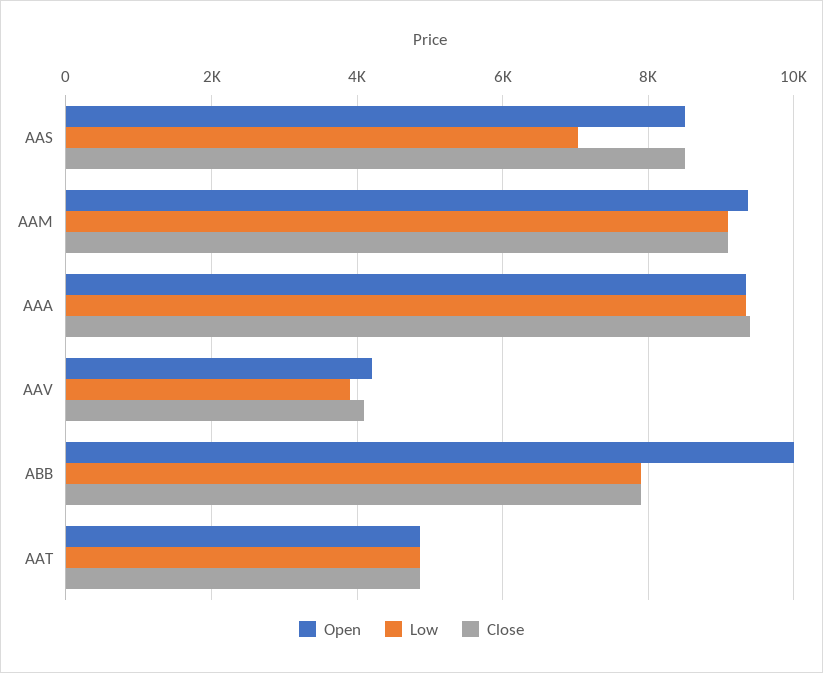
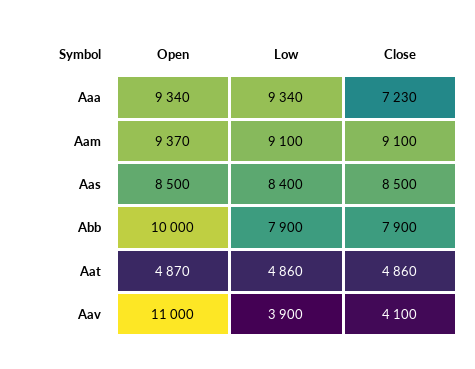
  {
    "Open": {
      "AAS": 8500,
      "AAM": 9370,
      "AAA": 9340,
-     "AAV": 4200,
+     "AAV": 11000,
      "ABB": 10000,
      "AAT": 4870
    },
    "Low": {
-     "AAS": 7000,
+     "AAS": 8400,
      "AAM": 9100,
      "AAA": 9340,
      "AAV": 3900,
      "ABB": 7900,
      "AAT": 4860
    },
    "Close": {
      "AAS": 8500,
      "AAM": 9100,
-     "AAA": 9400,
+     "AAA": 7230,
      "AAV": 4100,
      "ABB": 7900,
      "AAT": 4860
    }
  }

